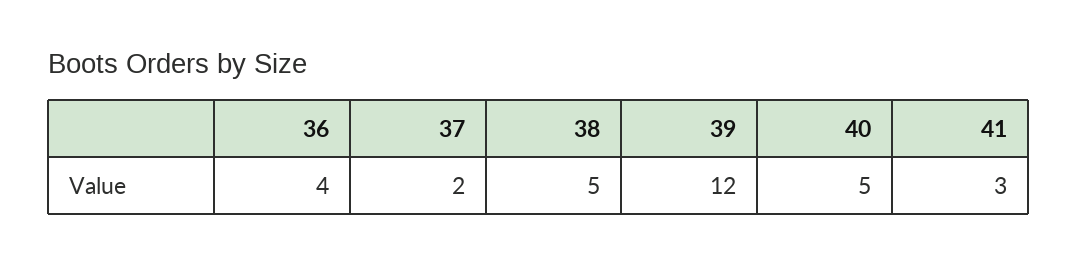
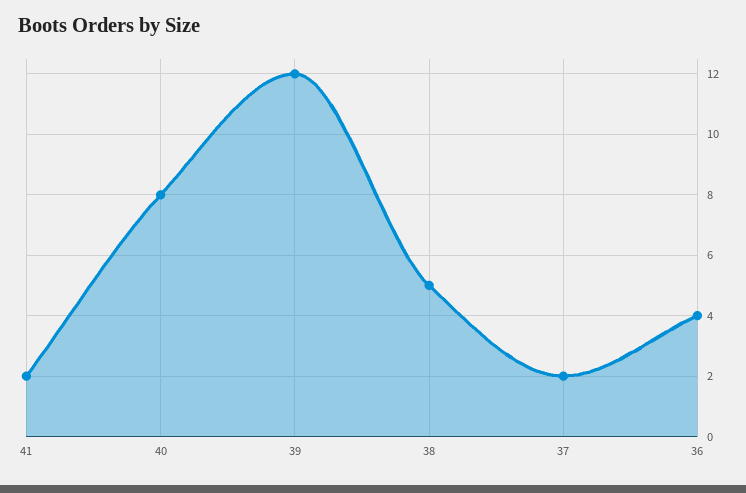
  {
    "36": 4,
    "37": 2,
    "38": 5,
    "39": 12,
-   "40": 5,
+   "40": 8,
-   "41": 3
+   "41": 2
  }

